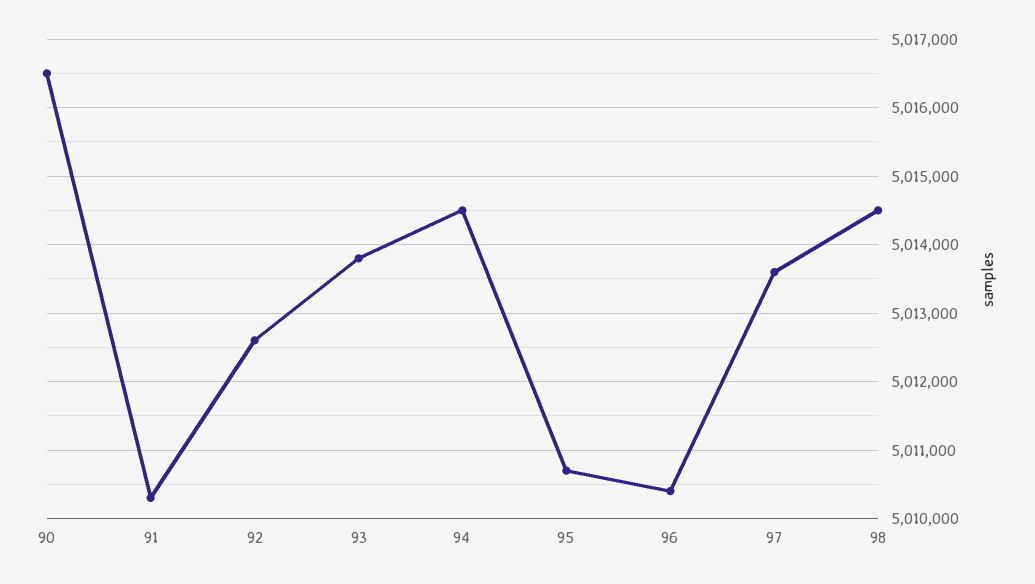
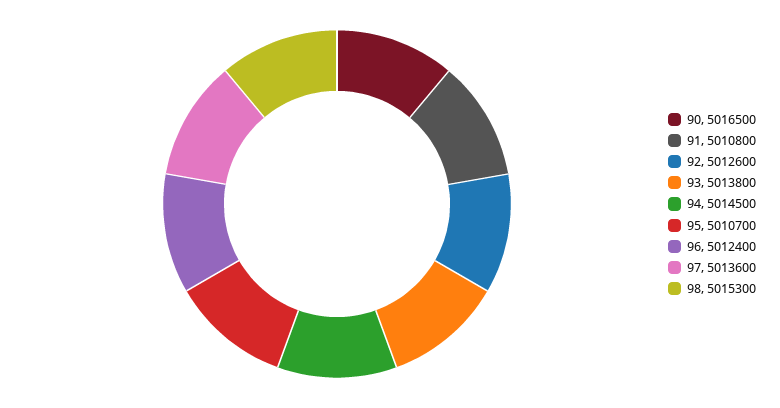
  {
    "90": 5016500,
-   "91": 5010300,
+   "91": 5010800,
    "92": 5012600,
    "93": 5013800,
    "94": 5014500,
    "95": 5010700,
-   "96": 5010400,
+   "96": 5012400,
    "97": 5013600,
-   "98": 5014500
+   "98": 5015300
  }

